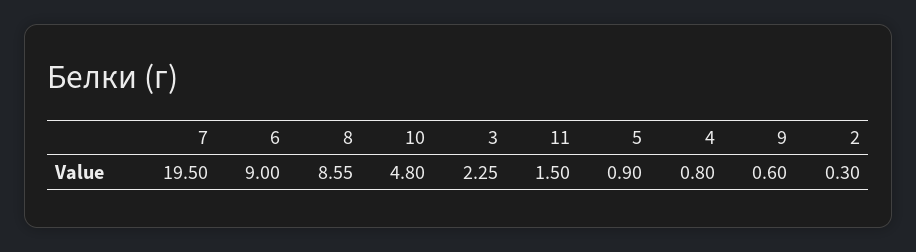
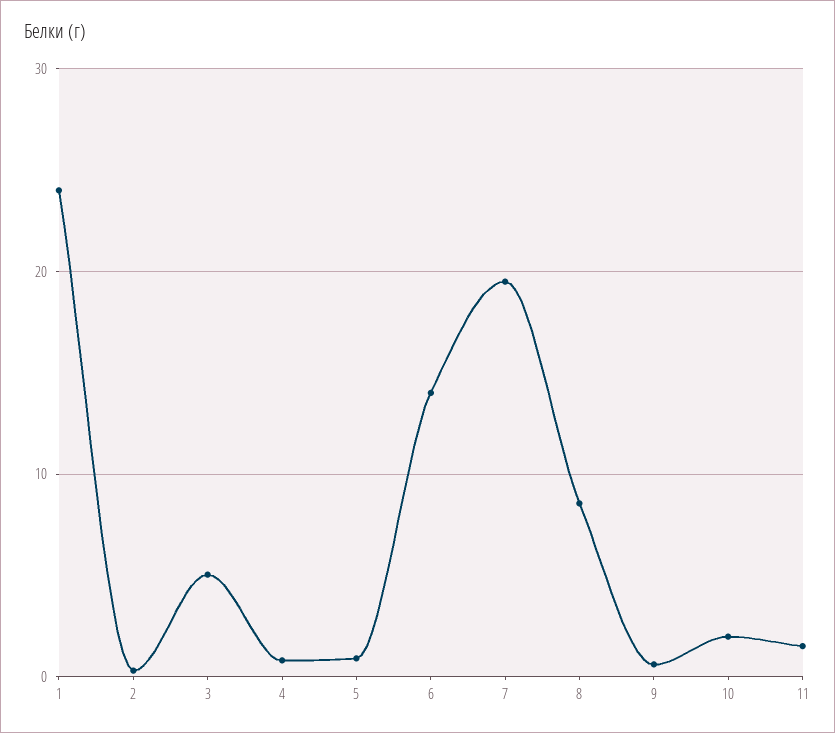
  {
    "7": 19.5,
-   "6": 9,
+   "6": 14,
    "8": 8.55,
-   "10": 4.8,
+   "10": 2,
-   "3": 2.25,
+   "3": 5,
    "11": 1.5,
    "5": 0.9,
    "4": 0.8,
    "9": 0.6,
-   "2": 0.3
+   "2": 0.3,
+   "1": 24
  }

